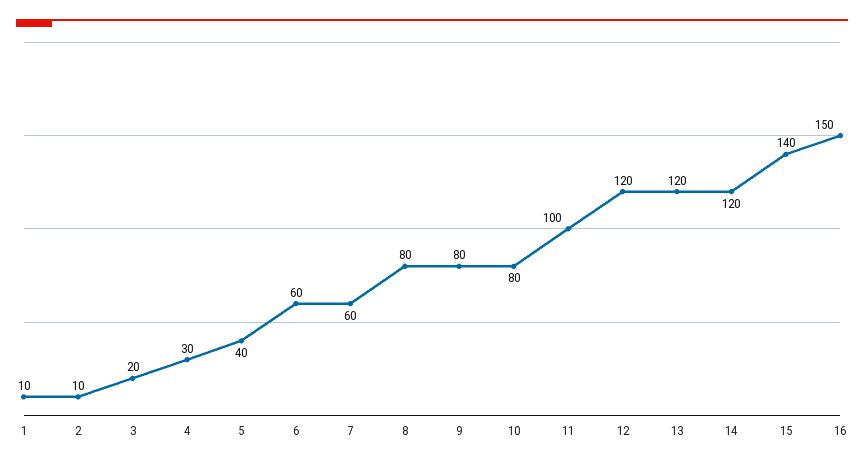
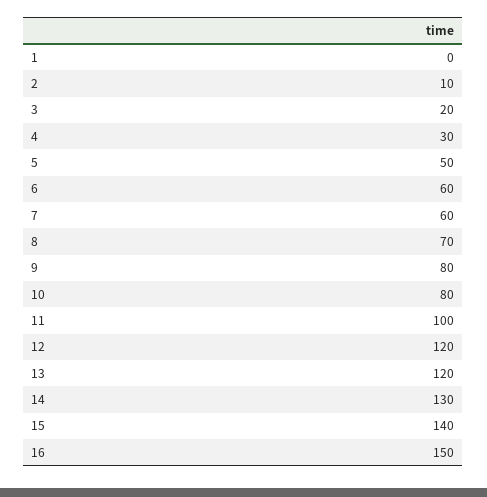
  {
-   "1": 10,
+   "1": 0,
    "2": 10,
    "3": 20,
    "4": 30,
-   "5": 40,
+   "5": 50,
    "6": 60,
    "7": 60,
-   "8": 80,
+   "8": 70,
    "9": 80,
    "10": 80,
    "11": 100,
    "12": 120,
    "13": 120,
-   "14": 120,
+   "14": 130,
    "15": 140,
    "16": 150
  }

